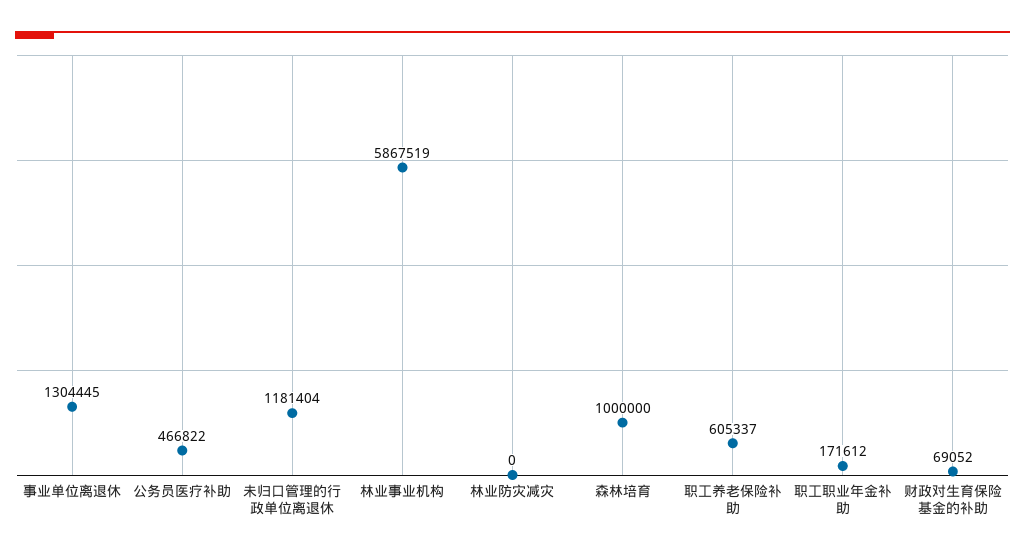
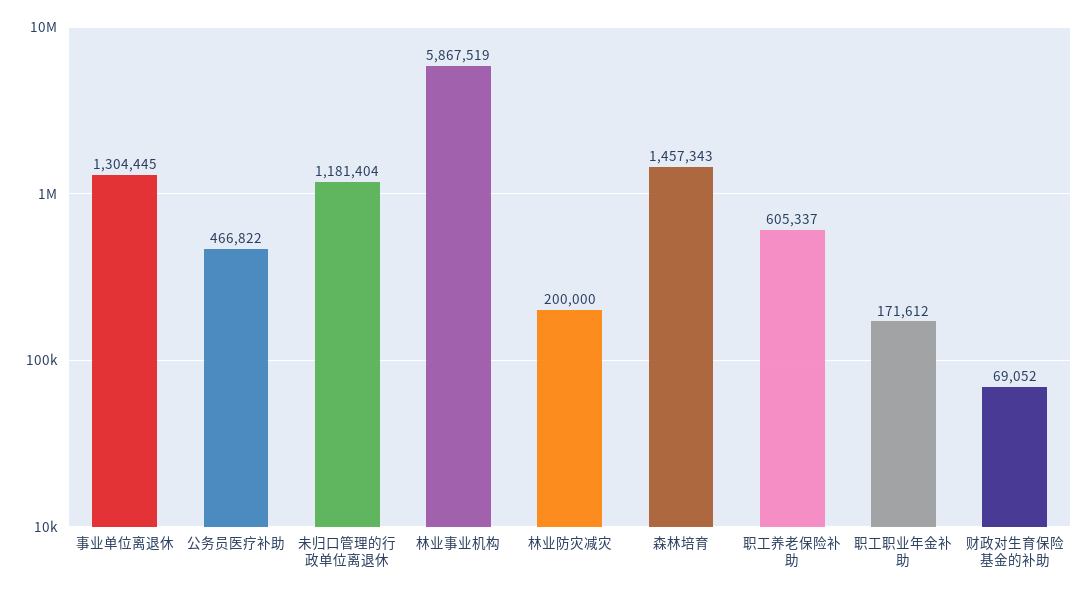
  {
    "事业单位离退休": 1304445,
    "公务员医疗补助": 466822,
    "未归口管理的行政单位离退休": 1181404,
    "林业事业机构": 5867519,
-   "林业防灾减灾": 0,
+   "林业防灾减灾": 200000,
-   "森林培育": 1000000,
+   "森林培育": 1457343,
    "职工养老保险补助": 605337,
    "职工职业年金补助": 171612,
    "财政对生育保险基金的补助": 69052
  }

